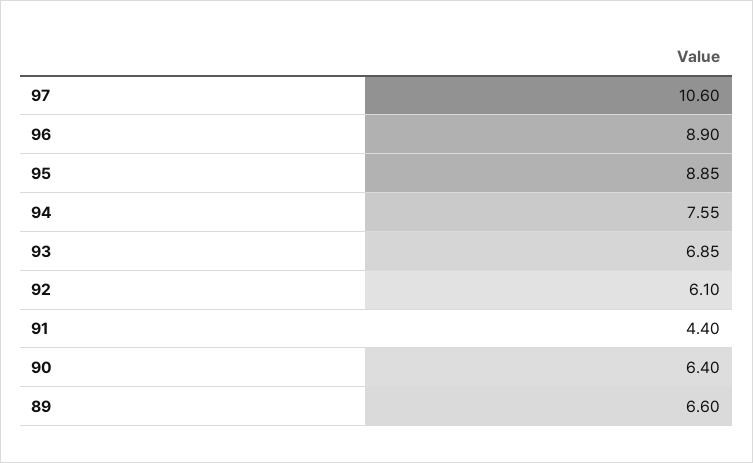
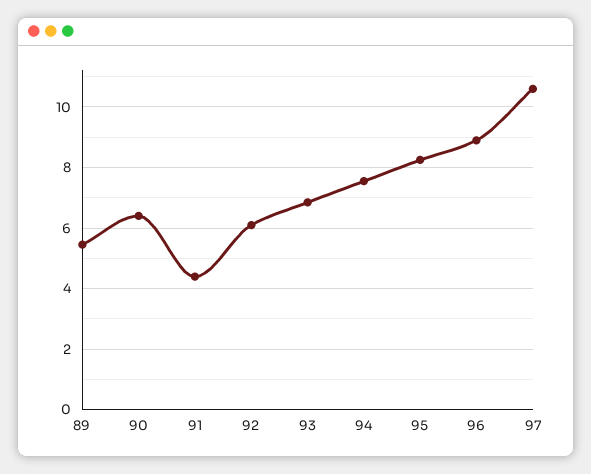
  {
    "97": 10.6,
    "96": 8.9,
-   "95": 8.85,
+   "95": 8.2,
    "94": 7.55,
    "93": 6.85,
    "92": 6.1,
    "91": 4.4,
    "90": 6.4,
-   "89": 6.6
+   "89": 5.4
  }

